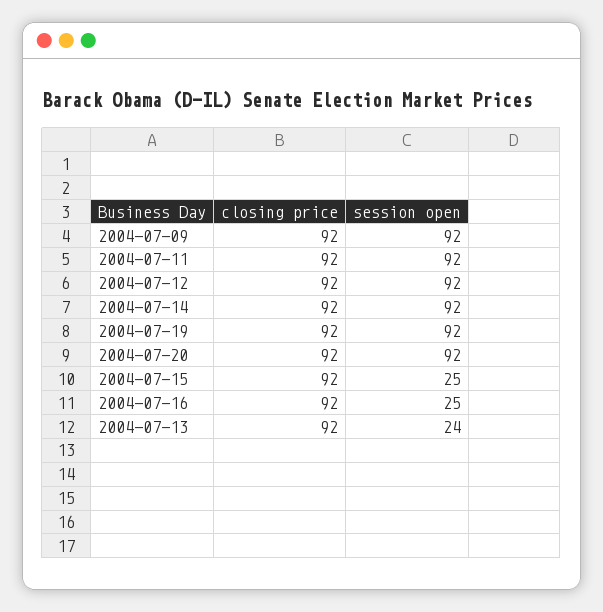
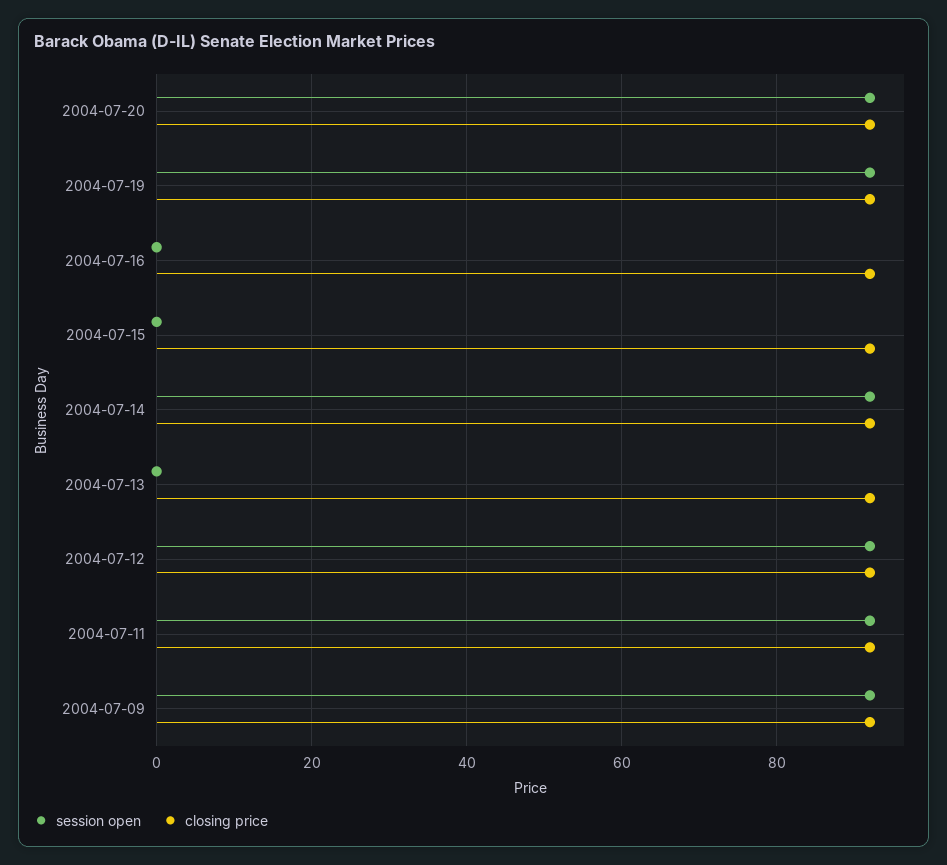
  {
    "closing price": {
      "2004-07-09": 92,
      "2004-07-11": 92,
      "2004-07-12": 92,
      "2004-07-14": 92,
      "2004-07-19": 92,
      "2004-07-20": 92,
      "2004-07-15": 92,
      "2004-07-16": 92,
      "2004-07-13": 92
    },
    "session open": {
      "2004-07-09": 92,
      "2004-07-11": 92,
      "2004-07-12": 92,
      "2004-07-14": 92,
      "2004-07-19": 92,
      "2004-07-20": 92,
-     "2004-07-15": 25,
+     "2004-07-15": 0,
-     "2004-07-16": 25,
+     "2004-07-16": 0,
-     "2004-07-13": 24
+     "2004-07-13": 0
    }
  }

